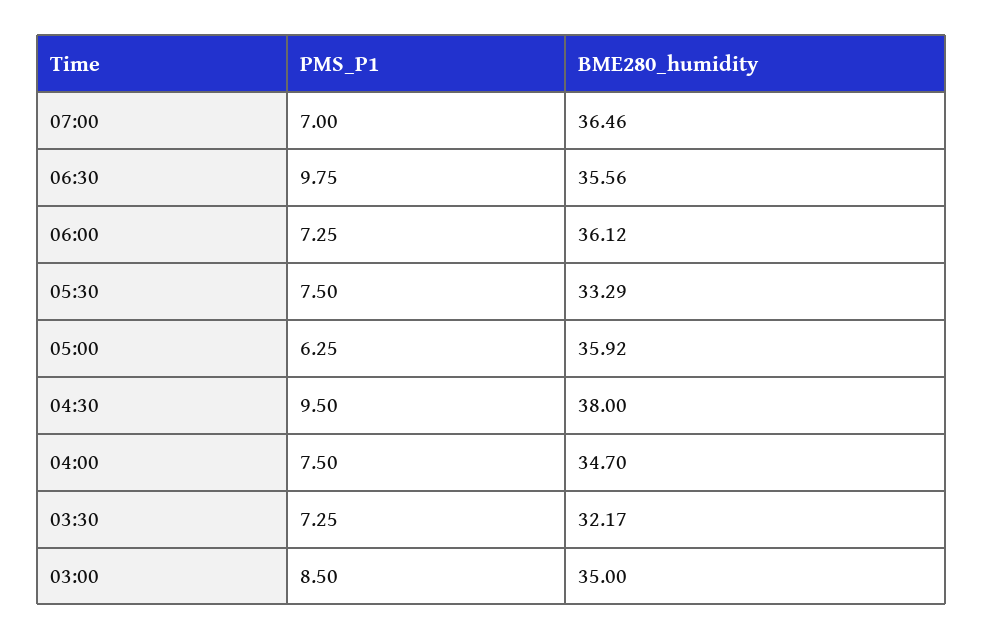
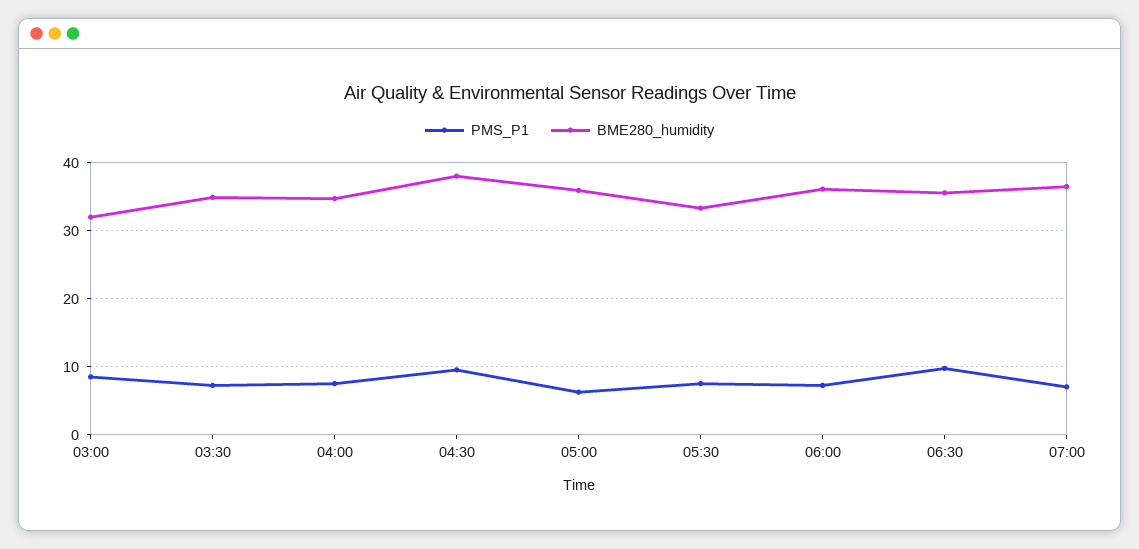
  {
    "PMS_P1": {
      "07:00": 7,
      "06:30": 9.75,
      "06:00": 7.25,
      "05:30": 7.5,
      "05:00": 6.25,
      "04:30": 9.5,
      "04:00": 7.5,
      "03:30": 7.25,
      "03:00": 8.5
    },
    "BME280_humidity": {
      "07:00": 36.46,
      "06:30": 35.56,
      "06:00": 36.12,
      "05:30": 33.29,
      "05:00": 35.92,
      "04:30": 38,
      "04:00": 34.7,
-     "03:30": 32.17,
+     "03:30": 35,
-     "03:00": 35
+     "03:00": 32
    }
  }

